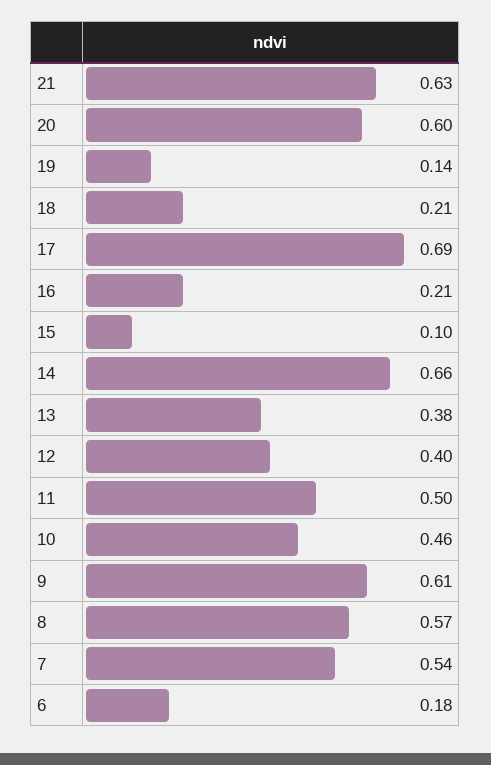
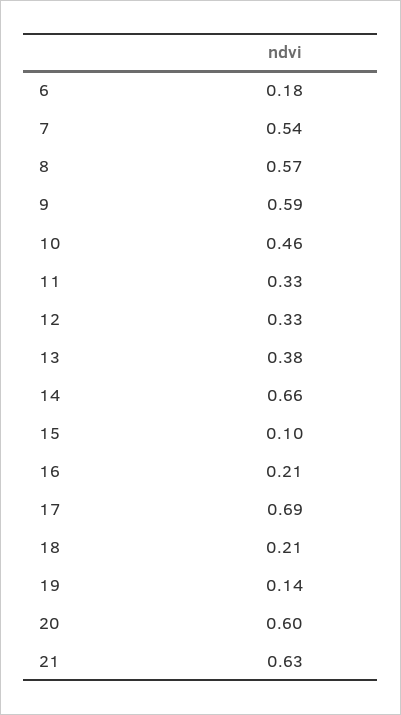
  {
    "21": 0.63,
    "20": 0.6,
    "19": 0.14,
    "18": 0.21,
    "17": 0.69,
    "16": 0.21,
    "15": 0.1,
    "14": 0.66,
    "13": 0.38,
-   "12": 0.4,
+   "12": 0.33,
-   "11": 0.5,
+   "11": 0.33,
    "10": 0.46,
-   "9": 0.61,
+   "9": 0.59,
    "8": 0.57,
    "7": 0.54,
    "6": 0.18
  }

